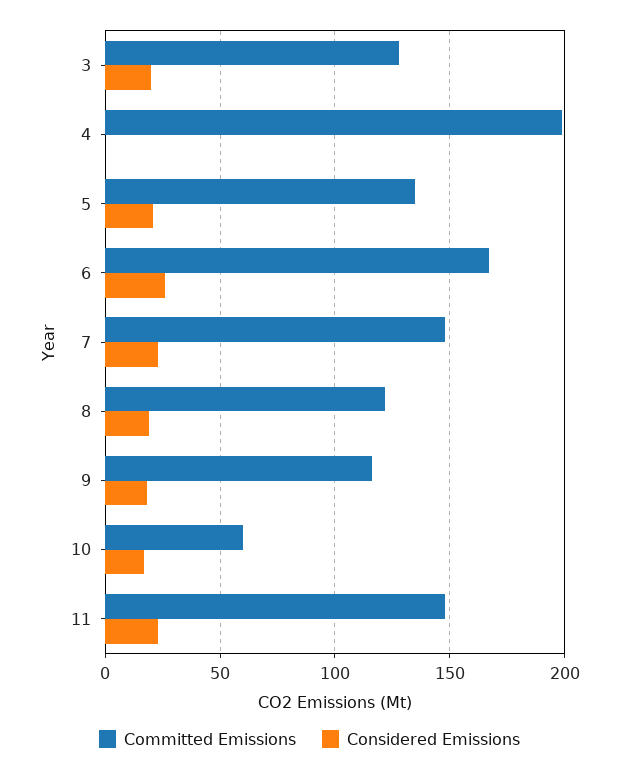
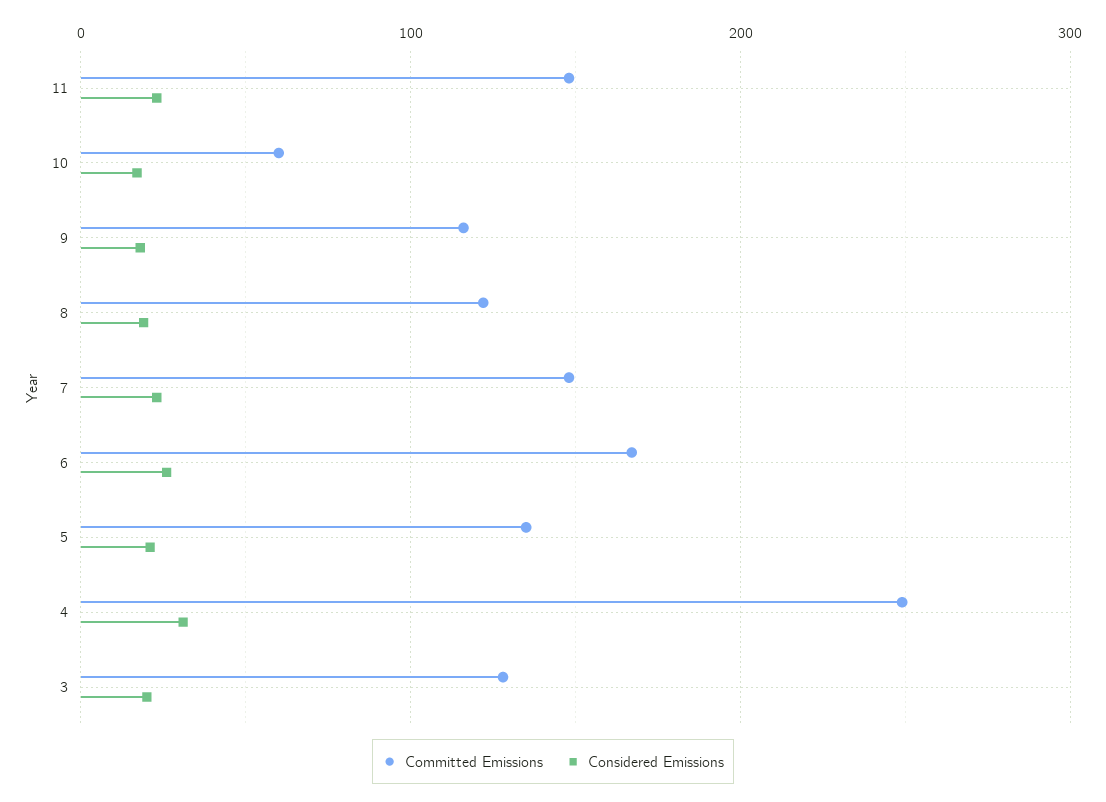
  {
    "Committed Emissions": {
      "3": 130,
-     "4": 200,
+     "4": 250,
      "5": 135,
      "6": 165,
      "7": 150,
      "8": 120,
      "9": 115,
      "10": 60,
      "11": 150
    },
    "Considered Emissions": {
      "3": 20,
-     "4": 0,
+     "4": 30,
      "5": 20,
      "6": 25,
      "7": 25,
      "8": 20,
      "9": 20,
      "10": 15,
      "11": 25
    }
  }

